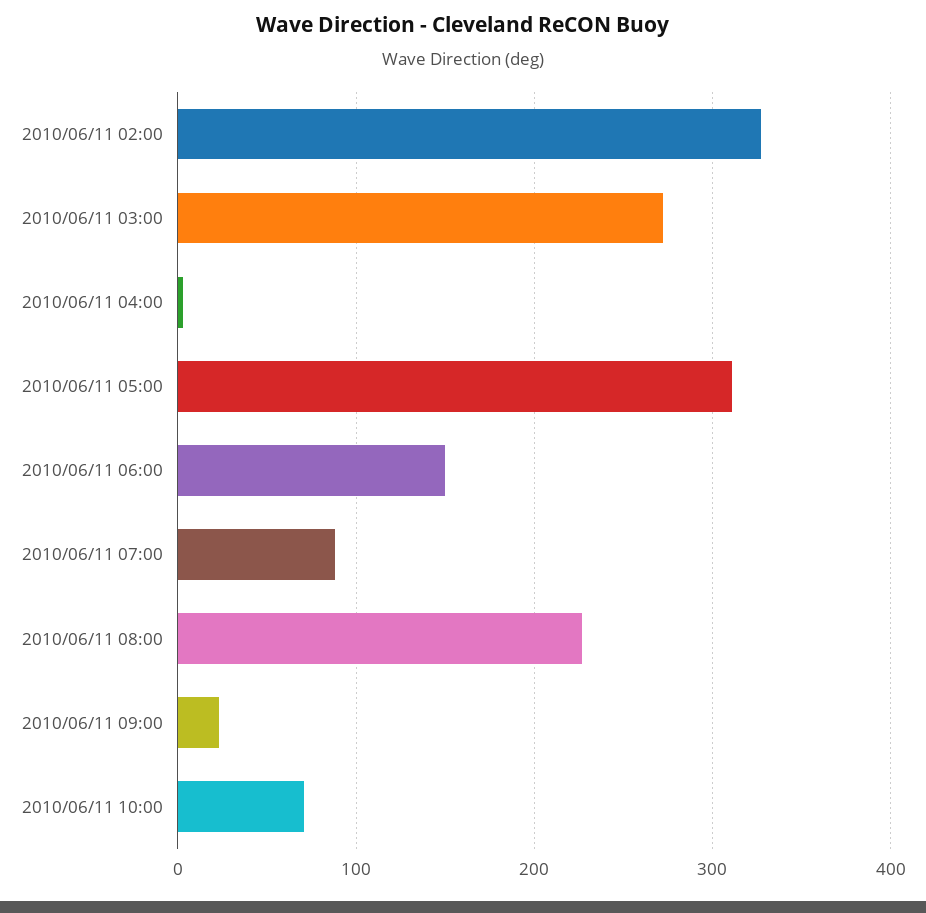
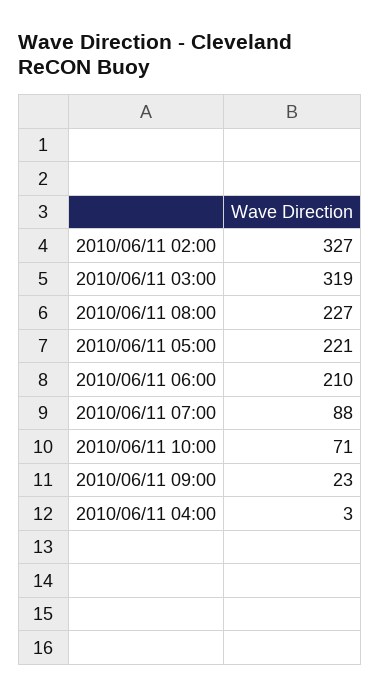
  {
    "2010/06/11 02:00": 327,
-   "2010/06/11 03:00": 270,
+   "2010/06/11 03:00": 319,
    "2010/06/11 04:00": 3,
-   "2010/06/11 05:00": 310,
+   "2010/06/11 05:00": 221,
-   "2010/06/11 06:00": 150,
+   "2010/06/11 06:00": 210,
    "2010/06/11 07:00": 88,
    "2010/06/11 08:00": 227,
    "2010/06/11 09:00": 23,
    "2010/06/11 10:00": 71
  }

